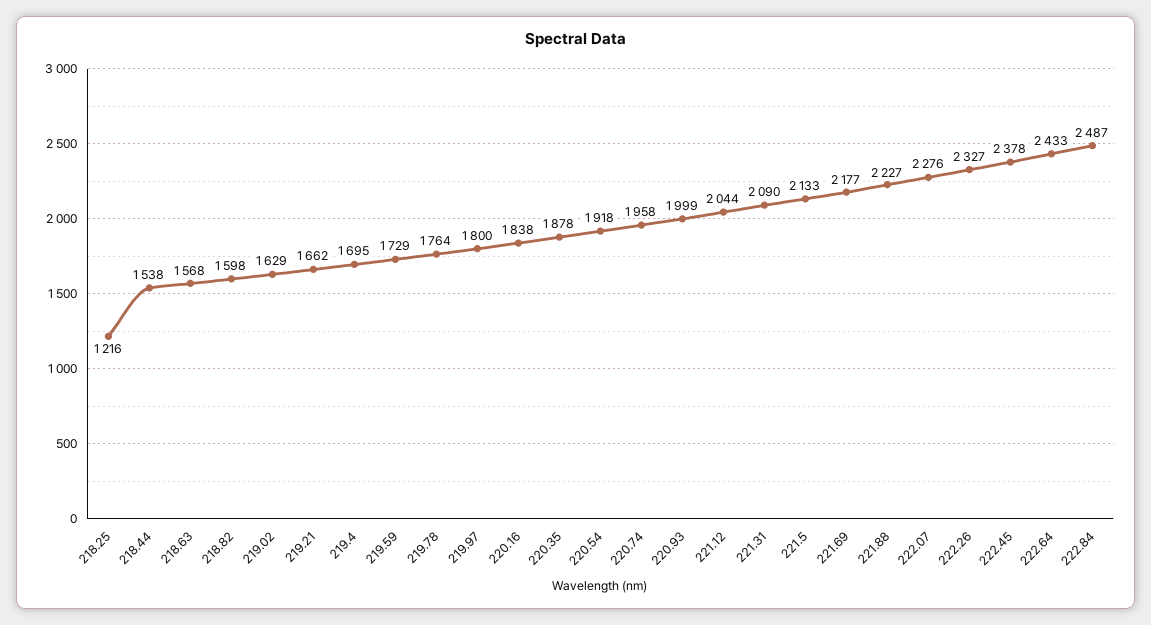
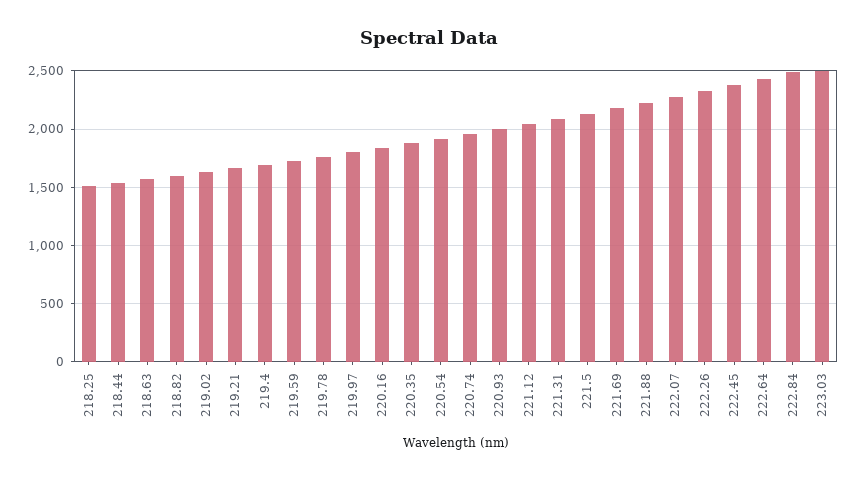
  {
-   "218.25": 1216,
+   "218.25": 1500,
    "218.44": 1538,
    "218.63": 1568,
    "218.82": 1598,
    "219.02": 1629,
    "219.21": 1662,
    "219.4": 1695,
    "219.59": 1729,
    "219.78": 1764,
    "219.97": 1800,
    "220.16": 1838,
    "220.35": 1878,
    "220.54": 1918,
    "220.74": 1958,
    "220.93": 1999,
    "221.12": 2044,
    "221.31": 2090,
    "221.5": 2133,
    "221.69": 2177,
    "221.88": 2227,
    "222.07": 2276,
    "222.26": 2327,
    "222.45": 2378,
    "222.64": 2433,
-   "222.84": 2487
+   "222.84": 2487,
+   "223.03": 2500
  }

